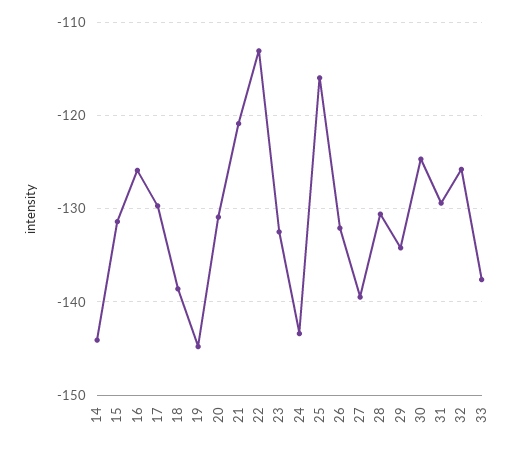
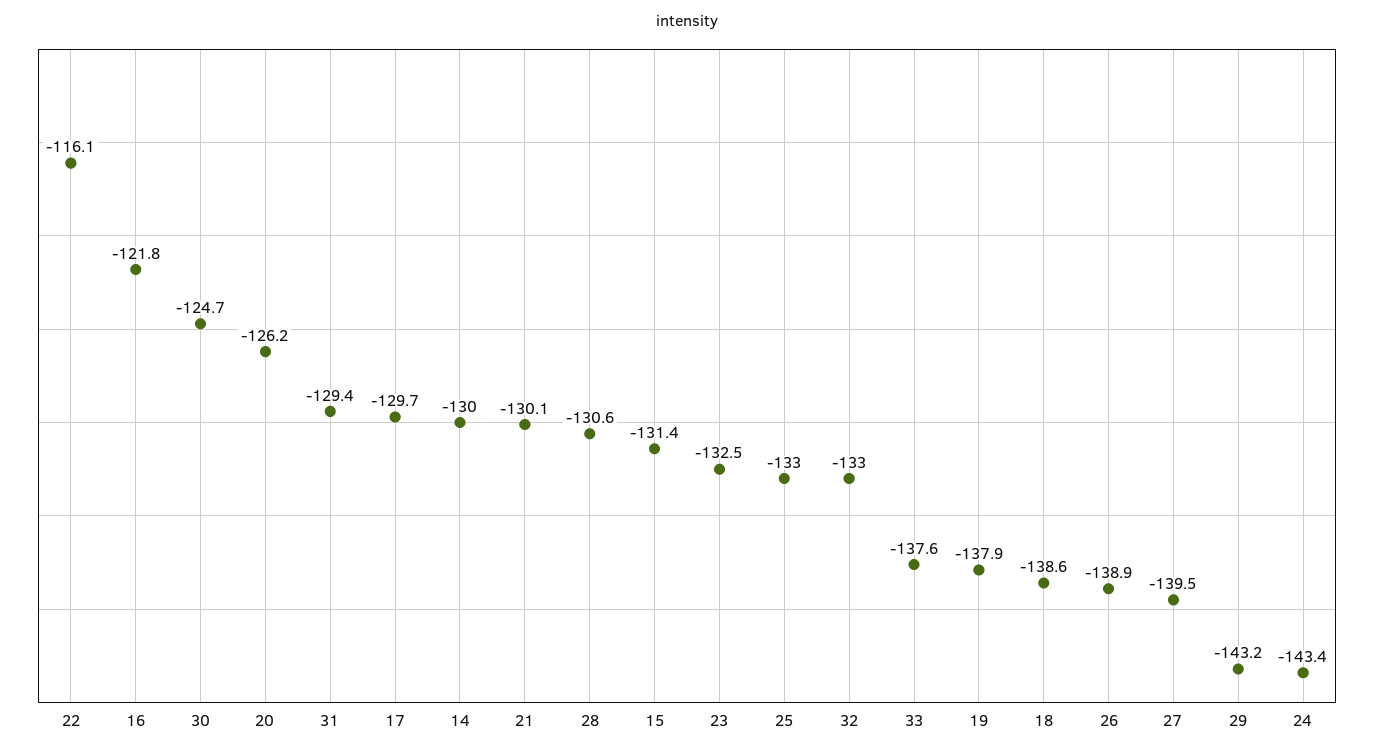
  {
-   "14": -144,
+   "14": -130,
    "15": -131.4,
-   "16": -126,
+   "16": -121.8,
    "17": -129.7,
    "18": -138.6,
-   "19": -145,
+   "19": -137.9,
-   "20": -131,
+   "20": -126.2,
-   "21": -121,
+   "21": -130.1,
-   "22": -113,
+   "22": -116.1,
    "23": -132.5,
    "24": -143.4,
-   "25": -116,
+   "25": -133,
-   "26": -132,
+   "26": -138.9,
    "27": -139.5,
    "28": -130.6,
-   "29": -134,
+   "29": -143.2,
    "30": -124.7,
    "31": -129.4,
-   "32": -126,
+   "32": -133,
    "33": -137.6
  }

